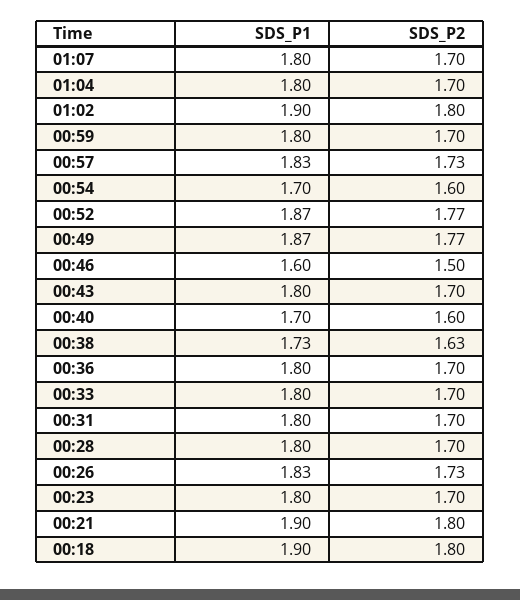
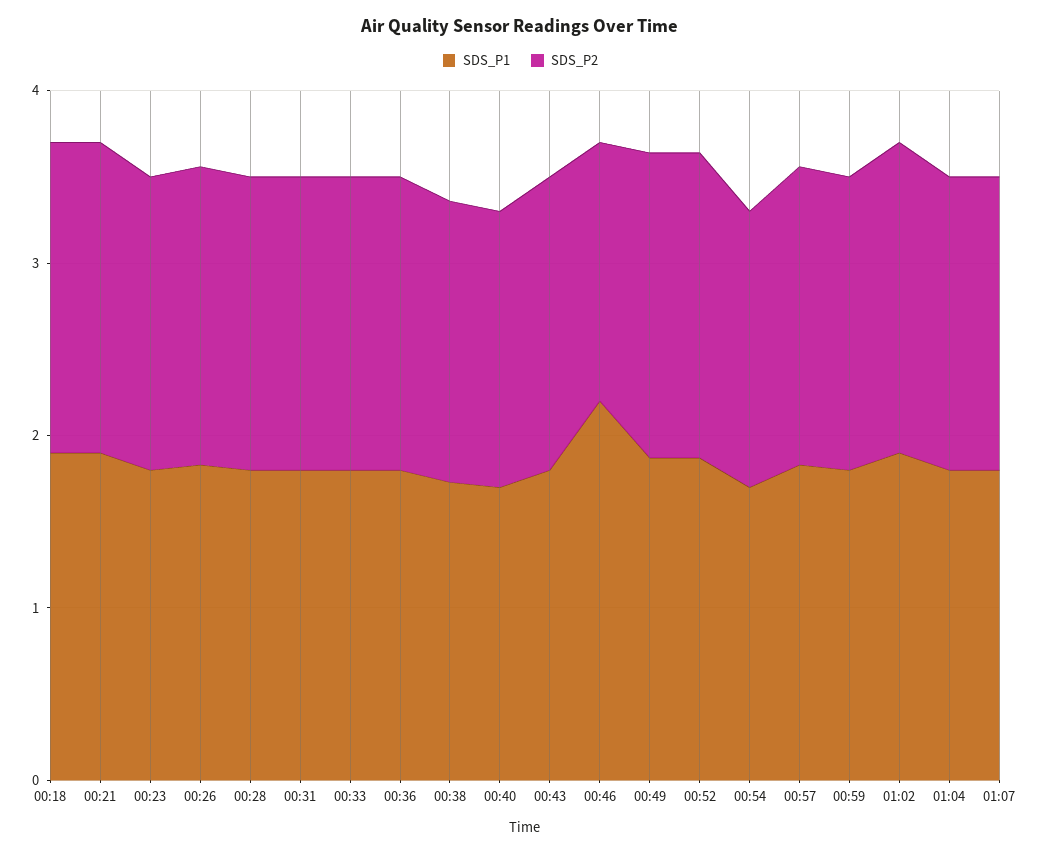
  {
    "SDS_P1": {
      "01:07": 1.8,
      "01:04": 1.8,
      "01:02": 1.9,
      "00:59": 1.8,
      "00:57": 1.83,
      "00:54": 1.7,
      "00:52": 1.87,
      "00:49": 1.87,
-     "00:46": 1.6,
+     "00:46": 2.2,
      "00:43": 1.8,
      "00:40": 1.7,
      "00:38": 1.73,
      "00:36": 1.8,
      "00:33": 1.8,
      "00:31": 1.8,
      "00:28": 1.8,
      "00:26": 1.83,
      "00:23": 1.8,
      "00:21": 1.9,
      "00:18": 1.9
    },
    "SDS_P2": {
      "01:07": 1.7,
      "01:04": 1.7,
      "01:02": 1.8,
      "00:59": 1.7,
      "00:57": 1.73,
      "00:54": 1.6,
      "00:52": 1.77,
      "00:49": 1.77,
      "00:46": 1.5,
      "00:43": 1.7,
      "00:40": 1.6,
      "00:38": 1.63,
      "00:36": 1.7,
      "00:33": 1.7,
      "00:31": 1.7,
      "00:28": 1.7,
      "00:26": 1.73,
      "00:23": 1.7,
      "00:21": 1.8,
      "00:18": 1.8
    }
  }

